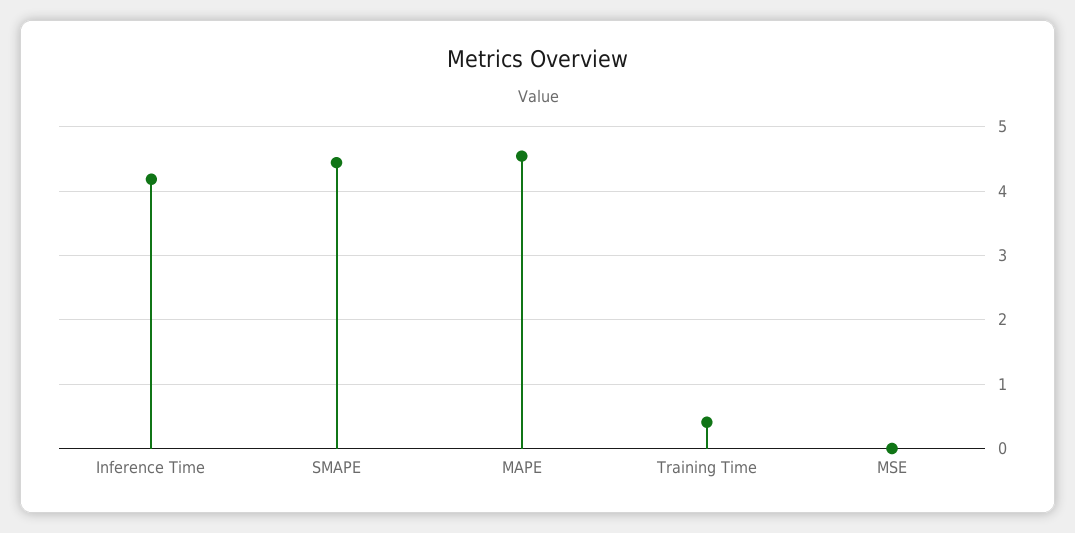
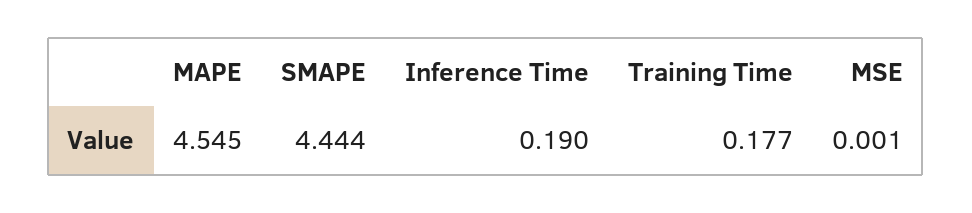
  {
-   "Inference Time": 4.2,
+   "Inference Time": 0.19,
    "SMAPE": 4.444,
    "MAPE": 4.545,
-   "Training Time": 0.4,
+   "Training Time": 0.177,
    "MSE": 0.001
  }

